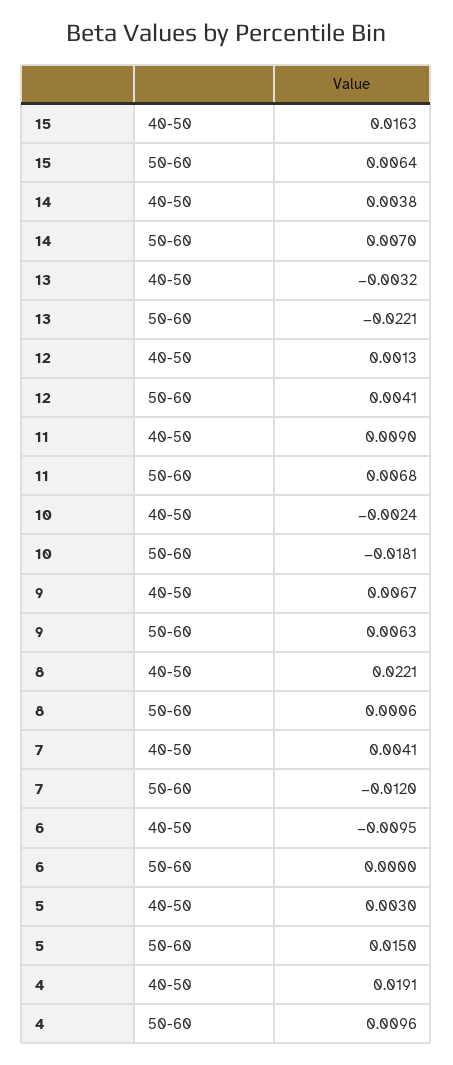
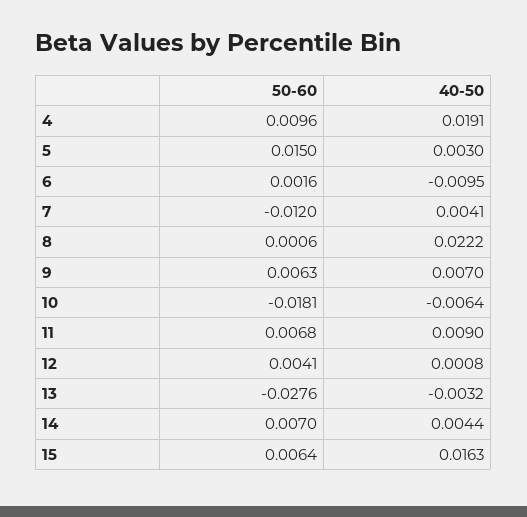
  {
    "15": {
      "40-50": 0.0163,
      "50-60": 0.0064
    },
    "14": {
-     "40-50": 0.0038,
+     "40-50": 0.0044,
      "50-60": 0.007
    },
    "13": {
      "40-50": -0.0032,
-     "50-60": -0.0221
+     "50-60": -0.0276
    },
    "12": {
-     "40-50": 0.0013,
+     "40-50": 0.0008,
      "50-60": 0.0041
    },
    "11": {
      "40-50": 0.009,
      "50-60": 0.0068
    },
    "10": {
-     "40-50": -0.0024,
+     "40-50": -0.0064,
      "50-60": -0.0181
    },
    "9": {
-     "40-50": 0.0067,
+     "40-50": 0.007,
      "50-60": 0.0063
    },
    "8": {
-     "40-50": 0.0221,
+     "40-50": 0.0222,
      "50-60": 0.0006
    },
    "7": {
      "40-50": 0.0041,
      "50-60": -0.012
    },
    "6": {
      "40-50": -0.0095,
-     "50-60": 0
+     "50-60": 0.0016
    },
    "5": {
      "40-50": 0.003,
      "50-60": 0.015
    },
    "4": {
      "40-50": 0.0191,
      "50-60": 0.0096
    }
  }

